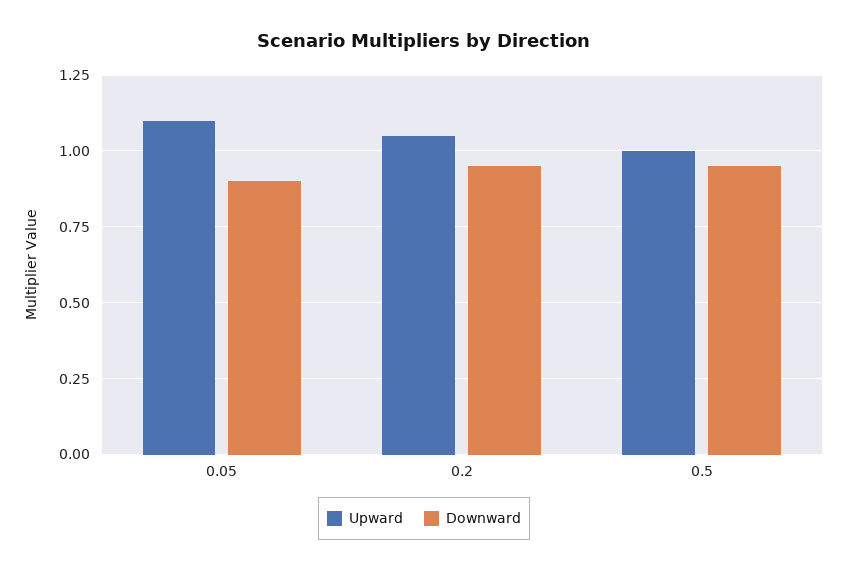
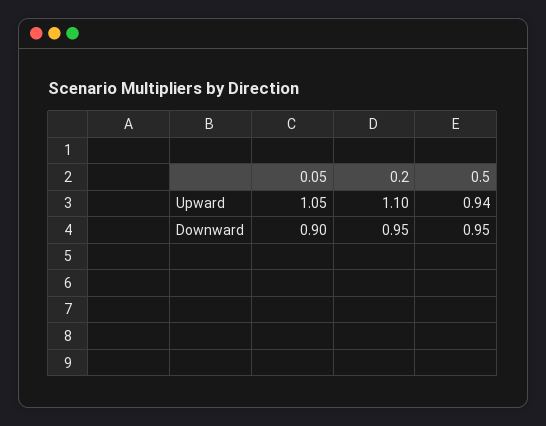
  {
    "Upward": {
-     "0.05": 1.1,
+     "0.05": 1.05,
-     "0.2": 1.05,
+     "0.2": 1.1,
-     "0.5": 1
+     "0.5": 0.94
    },
    "Downward": {
      "0.05": 0.9,
      "0.2": 0.95,
      "0.5": 0.95
    }
  }

